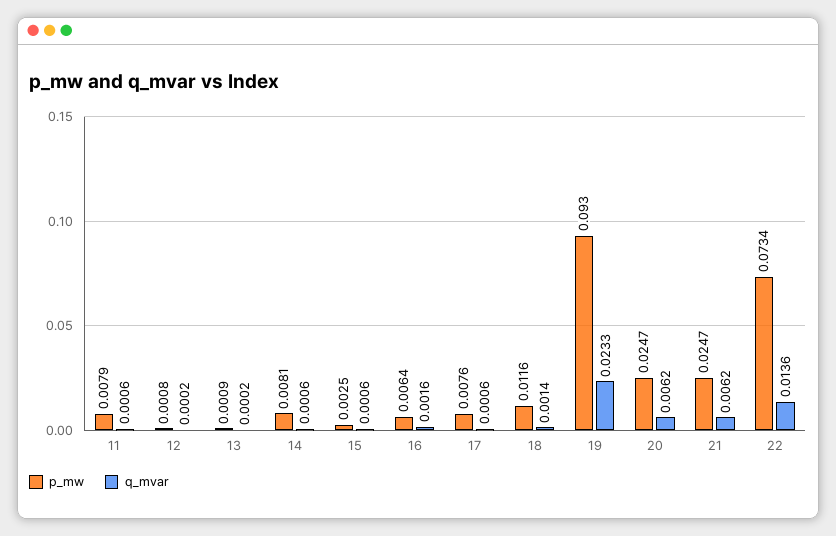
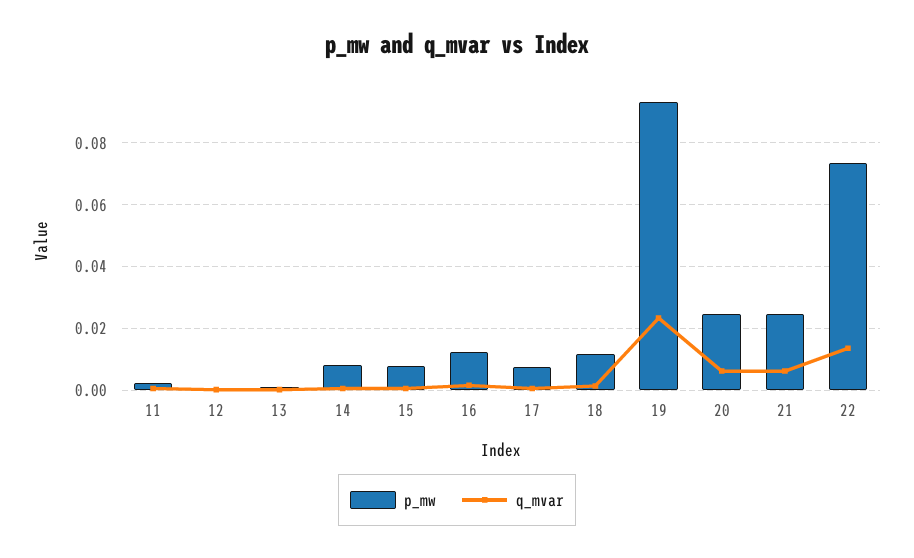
  {
    "p_mw": {
-     "11": 0.0079,
+     "11": 0.002,
      "12": 0.0008,
      "13": 0.0009,
      "14": 0.0081,
-     "15": 0.0025,
+     "15": 0.008,
-     "16": 0.0064,
+     "16": 0.012,
      "17": 0.0076,
      "18": 0.0116,
      "19": 0.093,
      "20": 0.0247,
      "21": 0.0247,
      "22": 0.0734
    },
    "q_mvar": {
      "11": 0.0006,
      "12": 0.0002,
      "13": 0.0002,
      "14": 0.0006,
      "15": 0.0006,
      "16": 0.0016,
      "17": 0.0006,
      "18": 0.0014,
      "19": 0.0233,
      "20": 0.0062,
      "21": 0.0062,
      "22": 0.0136
    }
  }

